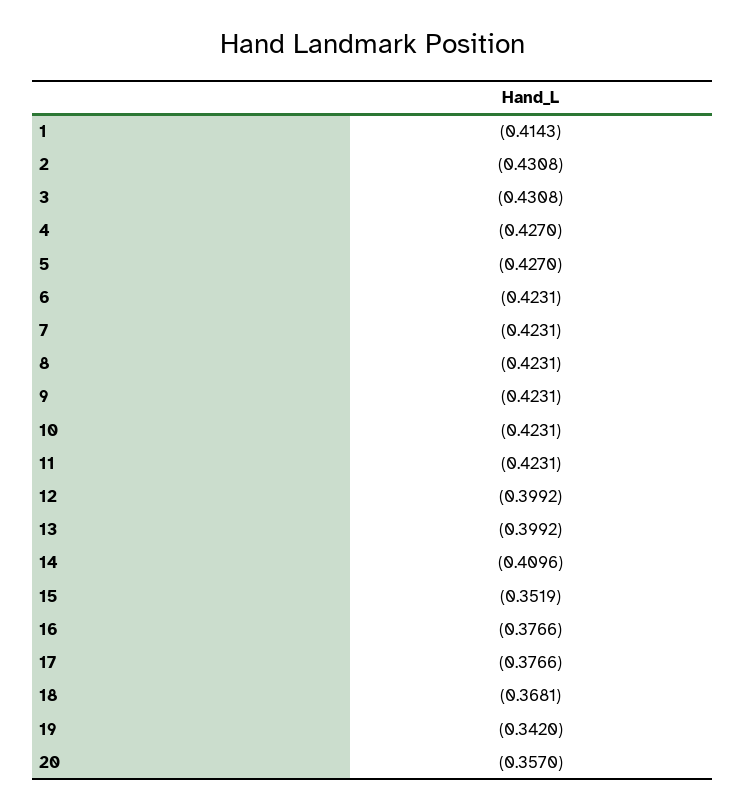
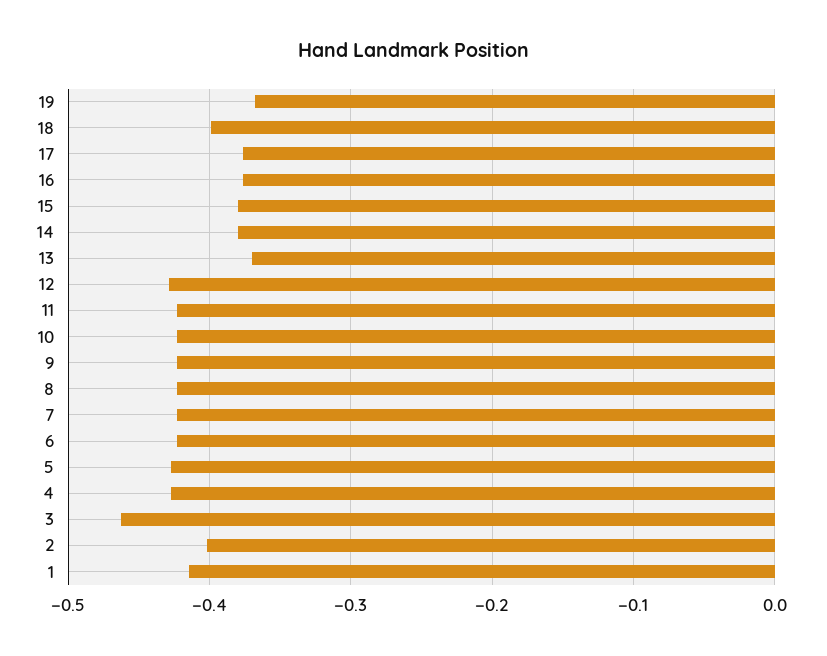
  {
    "1": -0.4143,
-   "2": -0.4308,
+   "2": -0.4,
-   "3": -0.4308,
+   "3": -0.46,
    "4": -0.427,
    "5": -0.427,
    "6": -0.4231,
    "7": -0.4231,
    "8": -0.4231,
    "9": -0.4231,
    "10": -0.4231,
    "11": -0.4231,
-   "12": -0.3992,
+   "12": -0.43,
-   "13": -0.3992,
+   "13": -0.37,
-   "14": -0.4096,
+   "14": -0.38,
-   "15": -0.3519,
+   "15": -0.38,
    "16": -0.3766,
    "17": -0.3766,
-   "18": -0.3681,
+   "18": -0.4,
-   "19": -0.342,
+   "19": -0.37
-   "20": -0.357
  }

